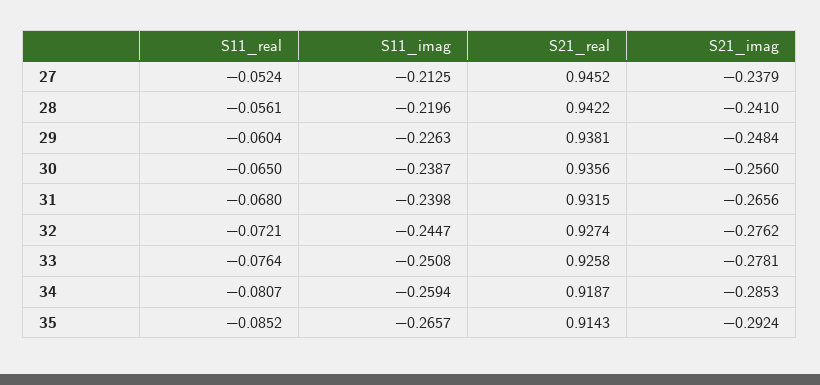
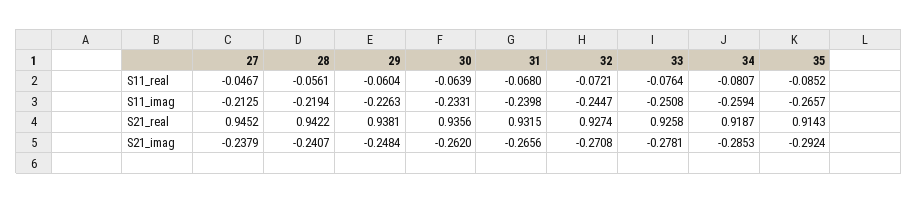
  {
    "S11_real": {
-     "27": -0.0524,
+     "27": -0.0467,
      "28": -0.0561,
      "29": -0.0604,
-     "30": -0.065,
+     "30": -0.0639,
      "31": -0.068,
      "32": -0.0721,
      "33": -0.0764,
      "34": -0.0807,
      "35": -0.0852
    },
    "S11_imag": {
      "27": -0.2125,
-     "28": -0.2196,
+     "28": -0.2194,
      "29": -0.2263,
-     "30": -0.2387,
+     "30": -0.2331,
      "31": -0.2398,
      "32": -0.2447,
      "33": -0.2508,
      "34": -0.2594,
      "35": -0.2657
    },
    "S21_real": {
      "27": 0.9452,
      "28": 0.9422,
      "29": 0.9381,
      "30": 0.9356,
      "31": 0.9315,
      "32": 0.9274,
      "33": 0.9258,
      "34": 0.9187,
      "35": 0.9143
    },
    "S21_imag": {
      "27": -0.2379,
-     "28": -0.241,
+     "28": -0.2407,
      "29": -0.2484,
-     "30": -0.256,
+     "30": -0.262,
      "31": -0.2656,
-     "32": -0.2762,
+     "32": -0.2708,
      "33": -0.2781,
      "34": -0.2853,
      "35": -0.2924
    }
  }

